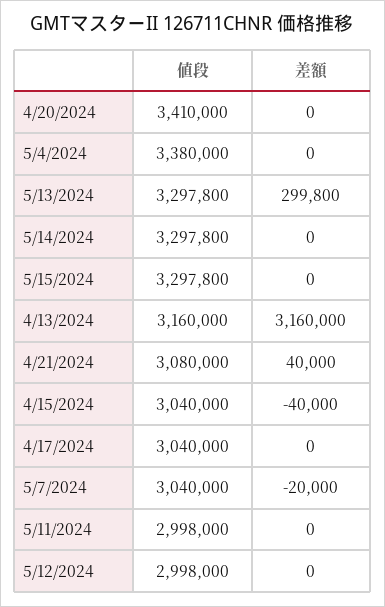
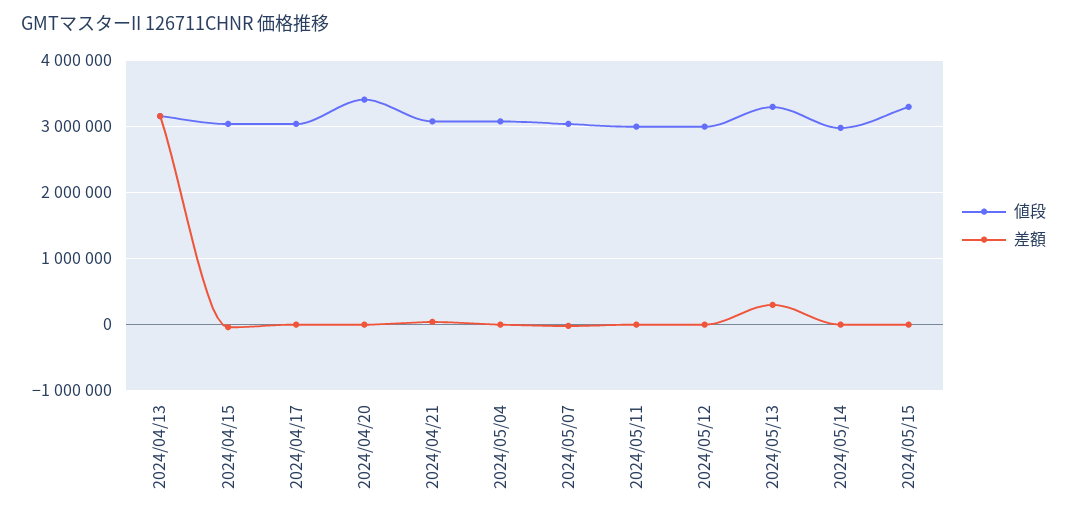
  {
    "値段": {
      "4/20/2024": 3410000,
-     "5/4/2024": 3380000,
+     "5/4/2024": 3100000,
      "5/13/2024": 3297800,
-     "5/14/2024": 3297800,
+     "5/14/2024": 3000000,
      "5/15/2024": 3297800,
      "4/13/2024": 3160000,
      "4/21/2024": 3080000,
      "4/15/2024": 3040000,
      "4/17/2024": 3040000,
      "5/7/2024": 3040000,
      "5/11/2024": 2998000,
      "5/12/2024": 2998000
    },
    "差額": {
      "4/20/2024": 0,
      "5/4/2024": 0,
      "5/13/2024": 299800,
      "5/14/2024": 0,
      "5/15/2024": 0,
      "4/13/2024": 3160000,
      "4/21/2024": 40000,
      "4/15/2024": -40000,
      "4/17/2024": 0,
      "5/7/2024": -20000,
      "5/11/2024": 0,
      "5/12/2024": 0
    }
  }

